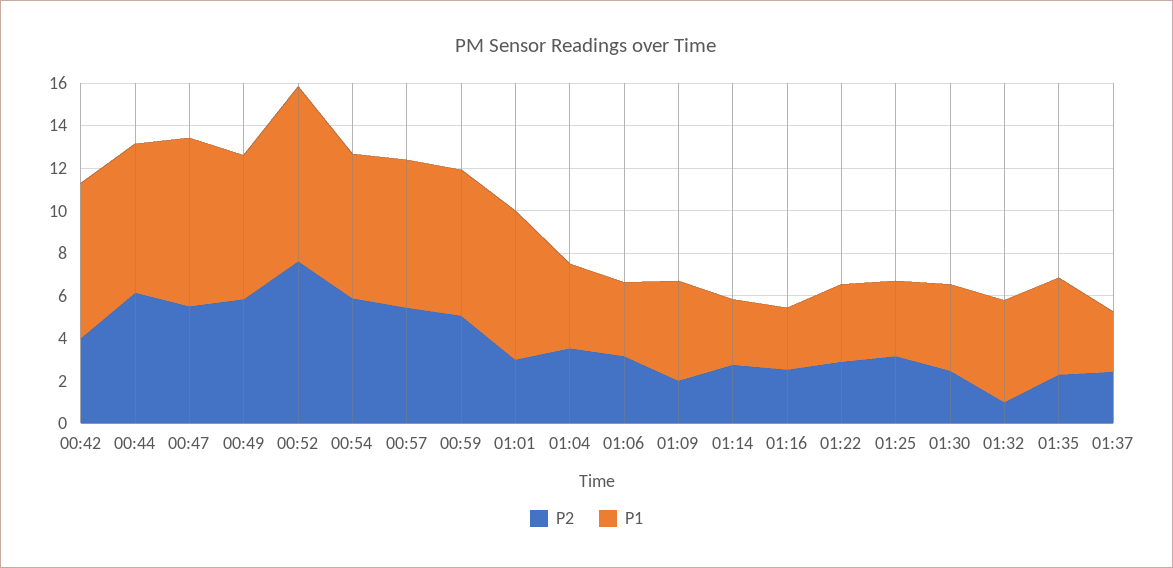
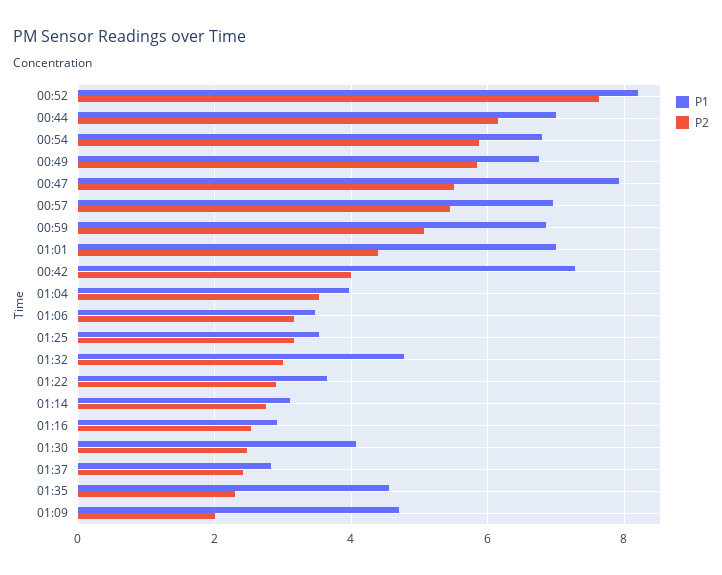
  {
    "P2": {
      "00:42": 4,
      "00:44": 6.2,
      "00:47": 5.6,
      "00:49": 5.8,
      "00:52": 7.6,
      "00:54": 5.8,
      "00:57": 5.4,
      "00:59": 5,
-     "01:01": 3,
+     "01:01": 4.4,
      "01:04": 3.6,
      "01:06": 3.2,
      "01:09": 2,
      "01:14": 2.8,
      "01:16": 2.6,
      "01:22": 3,
      "01:25": 3.2,
      "01:30": 2.4,
-     "01:32": 1,
+     "01:32": 3,
      "01:35": 2.4,
      "01:37": 2.4
    },
    "P1": {
      "00:42": 7.2,
      "00:44": 7,
      "00:47": 8,
      "00:49": 6.8,
      "00:52": 8.2,
      "00:54": 6.8,
      "00:57": 7,
      "00:59": 6.8,
      "01:01": 7,
      "01:04": 4,
      "01:06": 3.4,
      "01:09": 4.8,
      "01:14": 3.2,
      "01:16": 3,
      "01:22": 3.6,
      "01:25": 3.6,
      "01:30": 4,
      "01:32": 4.8,
      "01:35": 4.6,
      "01:37": 2.8
    }
  }

